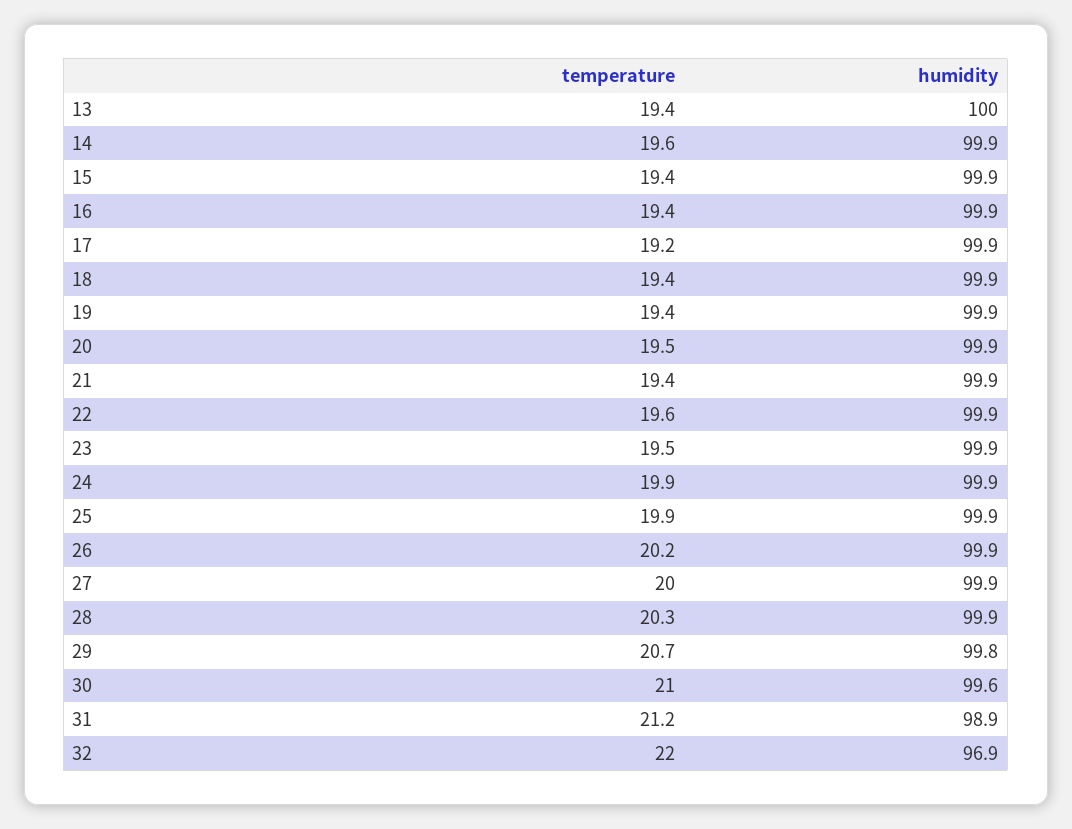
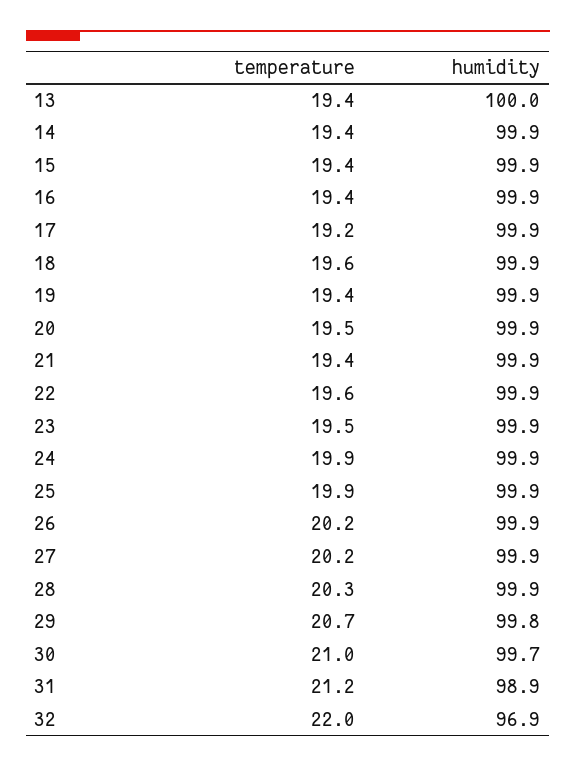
  {
    "temperature": {
      "13": 19.4,
-     "14": 19.6,
+     "14": 19.4,
      "15": 19.4,
      "16": 19.4,
      "17": 19.2,
-     "18": 19.4,
+     "18": 19.6,
      "19": 19.4,
      "20": 19.5,
      "21": 19.4,
      "22": 19.6,
      "23": 19.5,
      "24": 19.9,
      "25": 19.9,
      "26": 20.2,
-     "27": 20,
+     "27": 20.2,
      "28": 20.3,
      "29": 20.7,
      "30": 21,
      "31": 21.2,
      "32": 22
    },
    "humidity": {
      "13": 100,
      "14": 99.9,
      "15": 99.9,
      "16": 99.9,
      "17": 99.9,
      "18": 99.9,
      "19": 99.9,
      "20": 99.9,
      "21": 99.9,
      "22": 99.9,
      "23": 99.9,
      "24": 99.9,
      "25": 99.9,
      "26": 99.9,
      "27": 99.9,
      "28": 99.9,
      "29": 99.8,
-     "30": 99.6,
+     "30": 99.7,
      "31": 98.9,
      "32": 96.9
    }
  }

